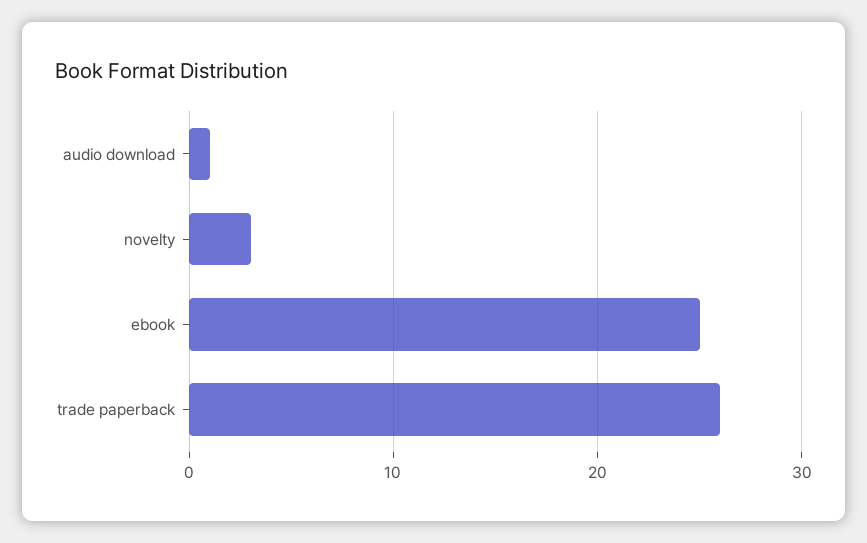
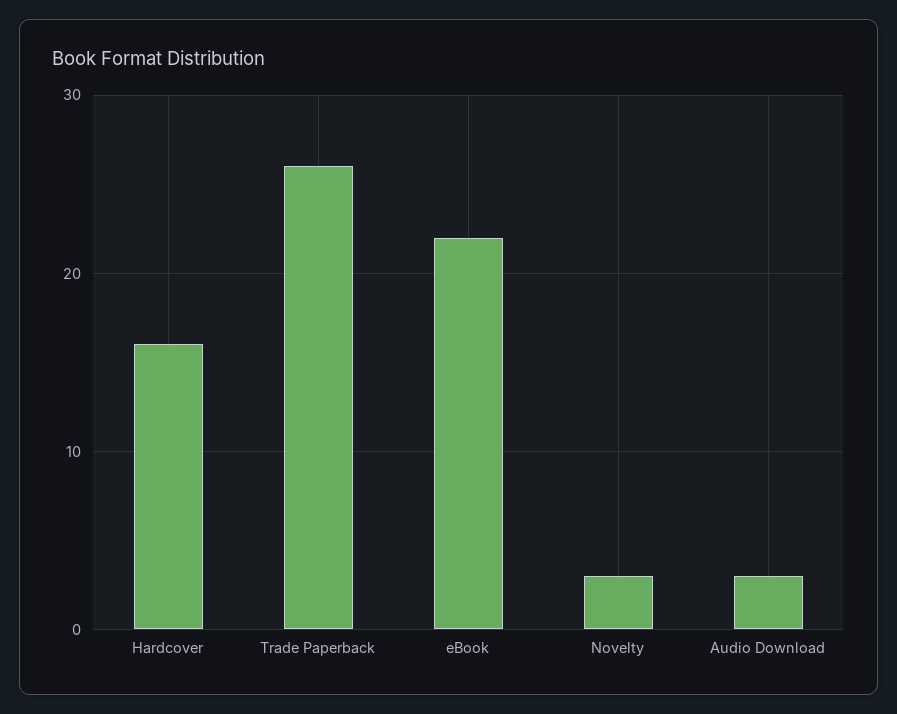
  {
-   "audio download": 1,
+   "audio download": 3,
    "novelty": 3,
-   "ebook": 25,
+   "ebook": 22,
-   "trade paperback": 26
+   "trade paperback": 26,
+   "Hardcover": 16
  }

